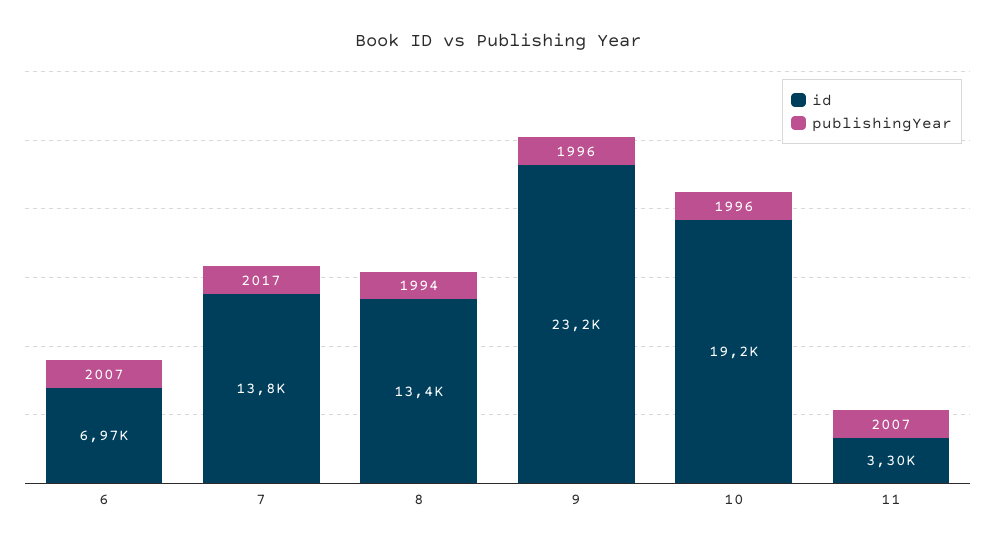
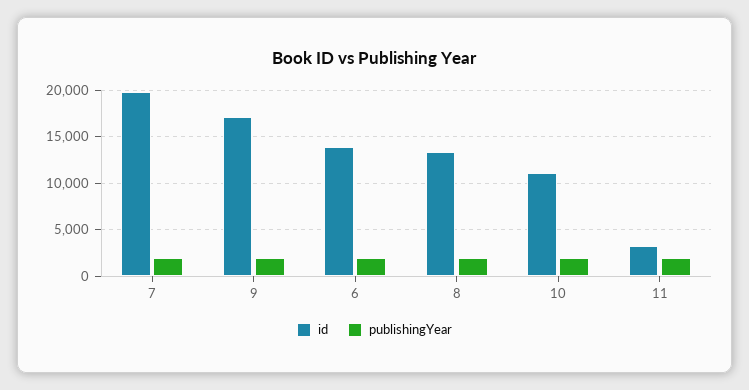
  {
    "id": {
-     "6": 6970,
+     "6": 14000,
-     "7": 13800,
+     "7": 20000,
      "8": 13400,
-     "9": 23200,
+     "9": 17000,
-     "10": 19200,
+     "10": 11000,
      "11": 3300
    },
    "publishingYear": {
      "6": 2007,
      "7": 2017,
      "8": 1994,
      "9": 1996,
      "10": 1996,
      "11": 2007
    }
  }

